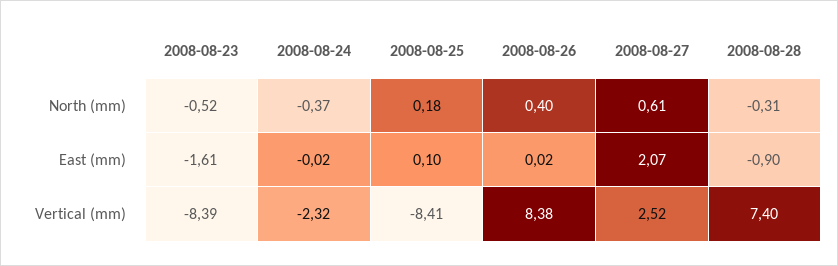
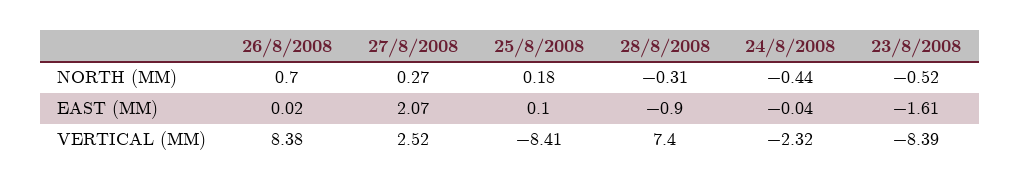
  {
    "2008-08-23": {
      "North (mm)": -0.52,
      "East (mm)": -1.61,
      "Vertical (mm)": -8.39
    },
    "2008-08-24": {
-     "North (mm)": -0.37,
+     "North (mm)": -0.44,
-     "East (mm)": -0.02,
+     "East (mm)": -0.04,
      "Vertical (mm)": -2.32
    },
    "2008-08-25": {
      "North (mm)": 0.18,
      "East (mm)": 0.1,
      "Vertical (mm)": -8.41
    },
    "2008-08-26": {
-     "North (mm)": 0.4,
+     "North (mm)": 0.7,
      "East (mm)": 0.02,
      "Vertical (mm)": 8.38
    },
    "2008-08-27": {
-     "North (mm)": 0.61,
+     "North (mm)": 0.27,
      "East (mm)": 2.07,
      "Vertical (mm)": 2.52
    },
    "2008-08-28": {
      "North (mm)": -0.31,
      "East (mm)": -0.9,
      "Vertical (mm)": 7.4
    }
  }

